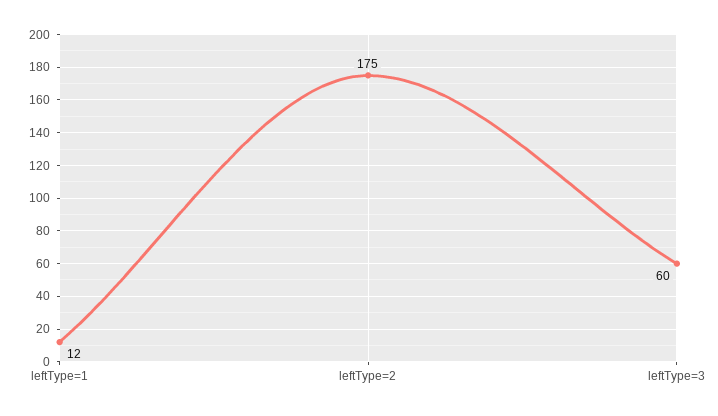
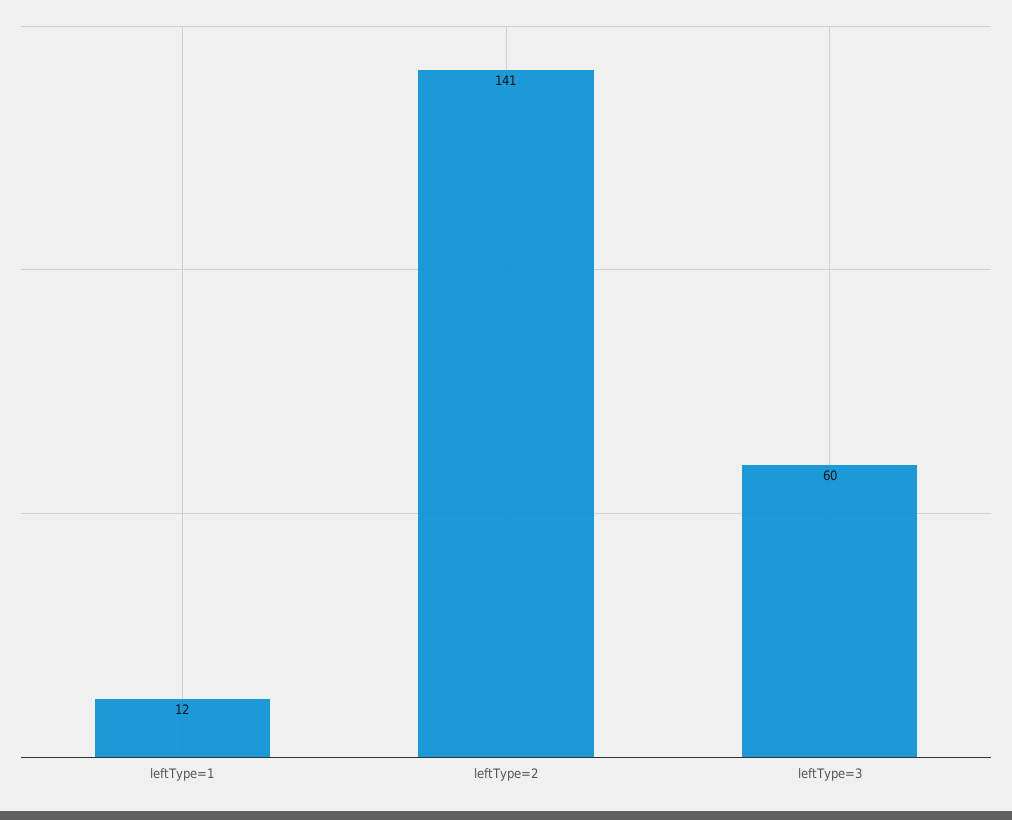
  {
    "leftType=1": 12,
-   "leftType=2": 175,
+   "leftType=2": 141,
    "leftType=3": 60
  }

